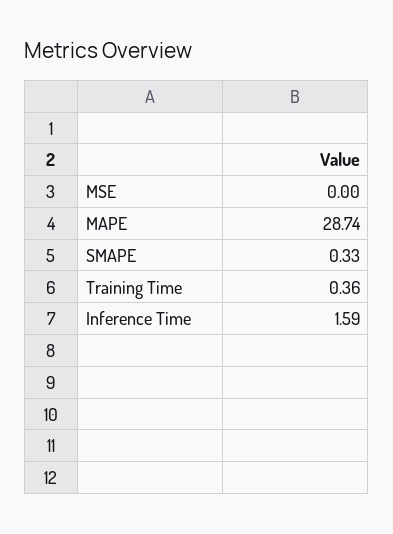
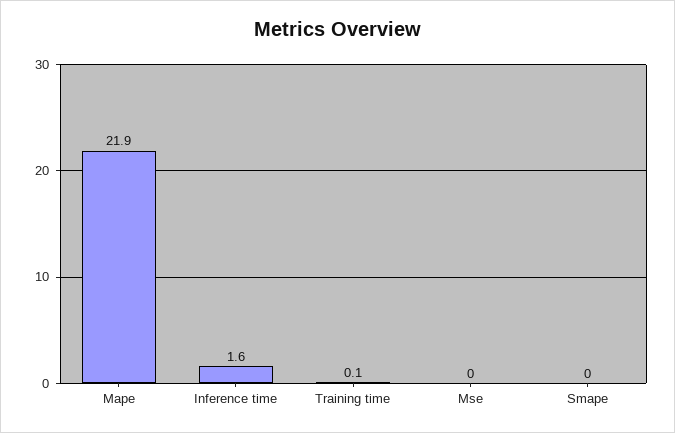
  {
    "MSE": 0,
-   "MAPE": 28.74,
+   "MAPE": 21.9,
-   "SMAPE": 0.33,
+   "SMAPE": 0,
-   "Training Time": 0.36,
+   "Training Time": 0.1,
    "Inference Time": 1.59
  }

